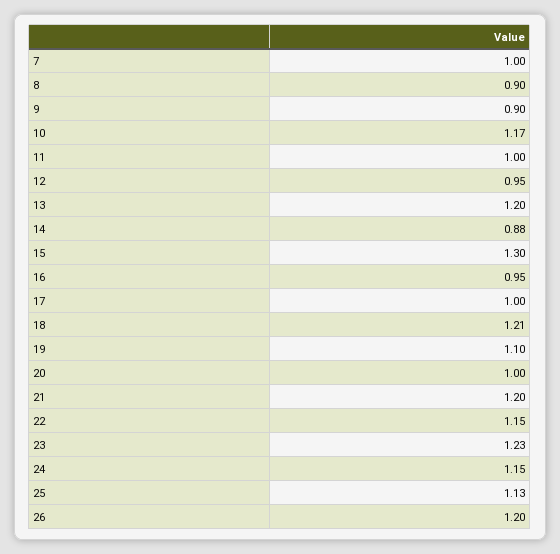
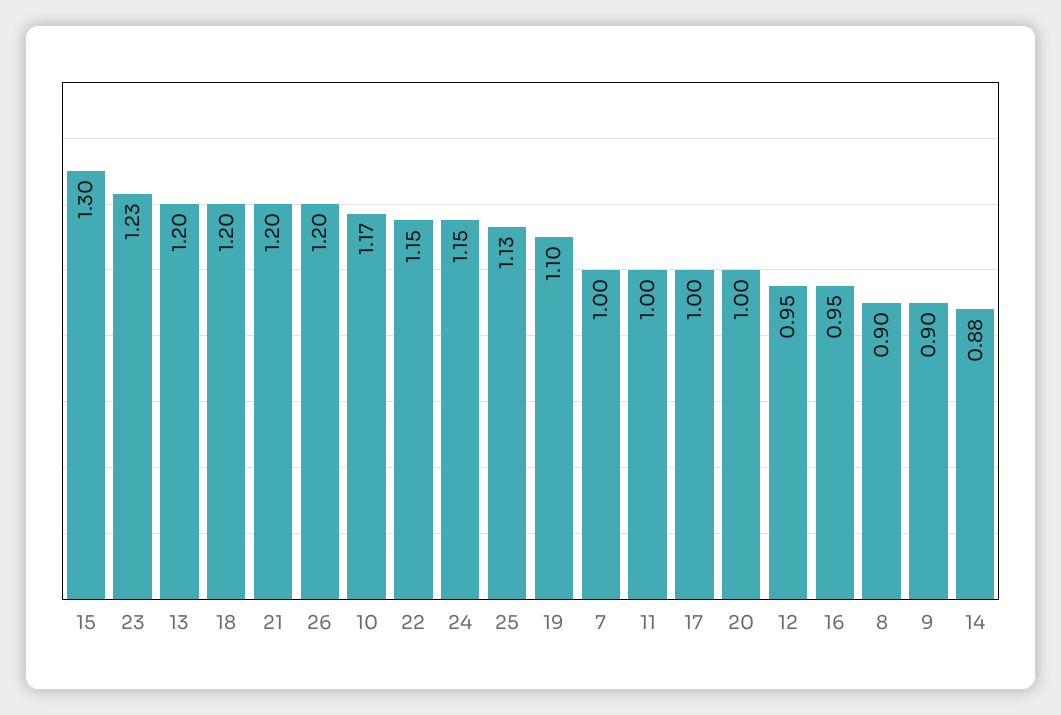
  {
    "7": 1,
    "8": 0.9,
    "9": 0.9,
    "10": 1.17,
    "11": 1,
    "12": 0.95,
    "13": 1.2,
    "14": 0.88,
    "15": 1.3,
    "16": 0.95,
    "17": 1,
-   "18": 1.21,
+   "18": 1.2,
    "19": 1.1,
    "20": 1,
    "21": 1.2,
    "22": 1.15,
    "23": 1.23,
    "24": 1.15,
    "25": 1.13,
    "26": 1.2
  }

